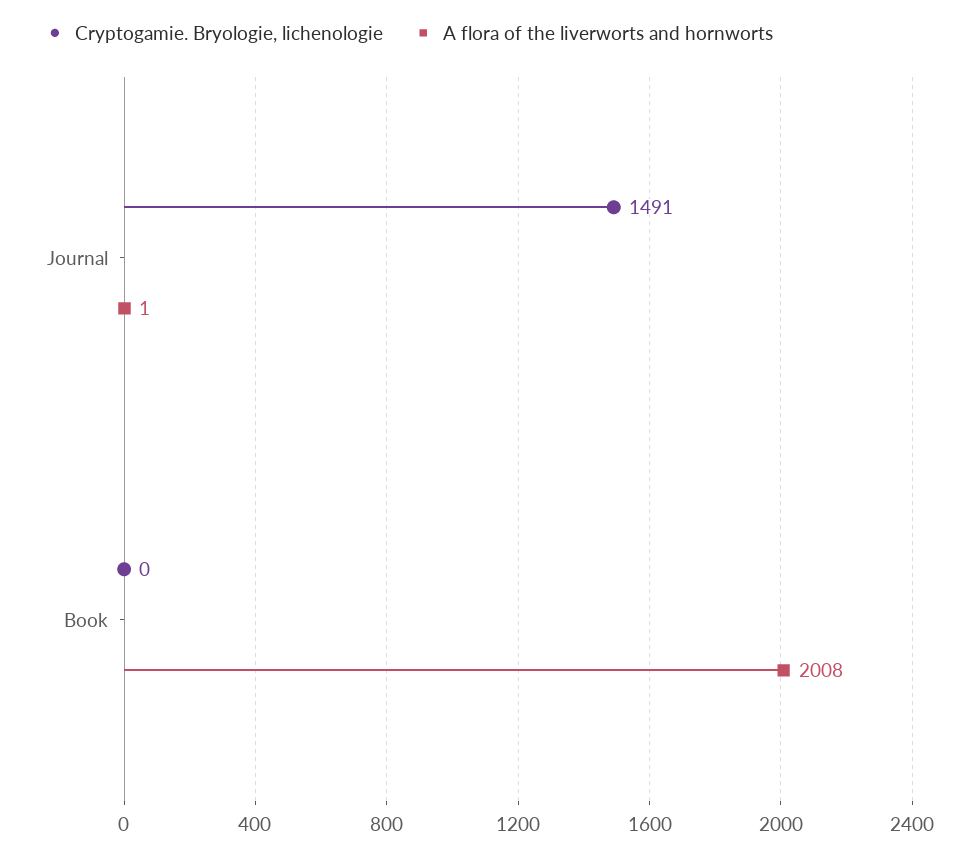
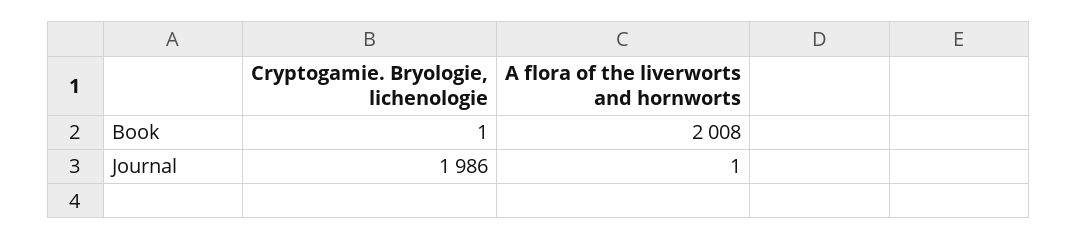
  {
    "Cryptogamie. Bryologie, lichenologie": {
-     "Journal": 1491,
+     "Journal": 1986,
-     "Book": 0
+     "Book": 1
    },
    "A flora of the liverworts and hornworts": {
      "Journal": 1,
      "Book": 2008
    }
  }

